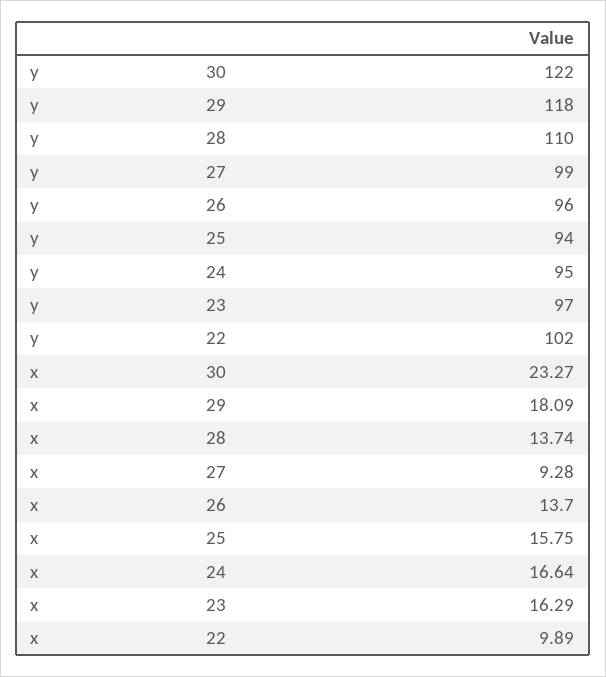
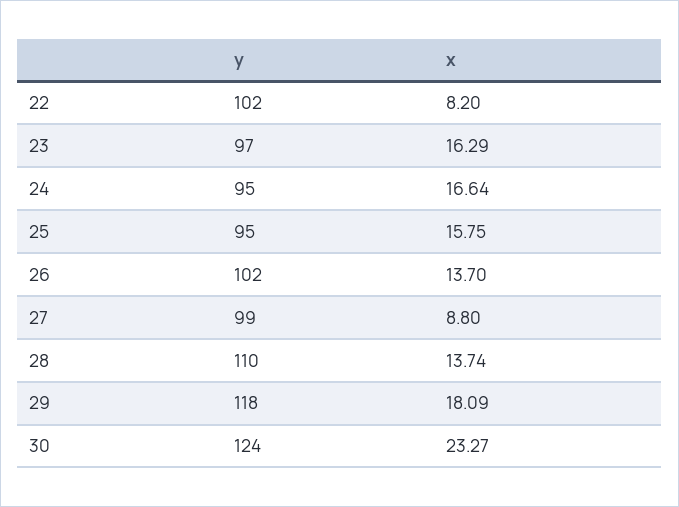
  {
    "y": {
-     "30": 122,
+     "30": 124,
      "29": 118,
      "28": 110,
      "27": 99,
-     "26": 96,
+     "26": 102,
-     "25": 94,
+     "25": 95,
      "24": 95,
      "23": 97,
      "22": 102
    },
    "x": {
      "30": 23.27,
      "29": 18.09,
      "28": 13.74,
-     "27": 9.28,
+     "27": 8.8,
      "26": 13.7,
      "25": 15.75,
      "24": 16.64,
      "23": 16.29,
-     "22": 9.89
+     "22": 8.2
    }
  }

